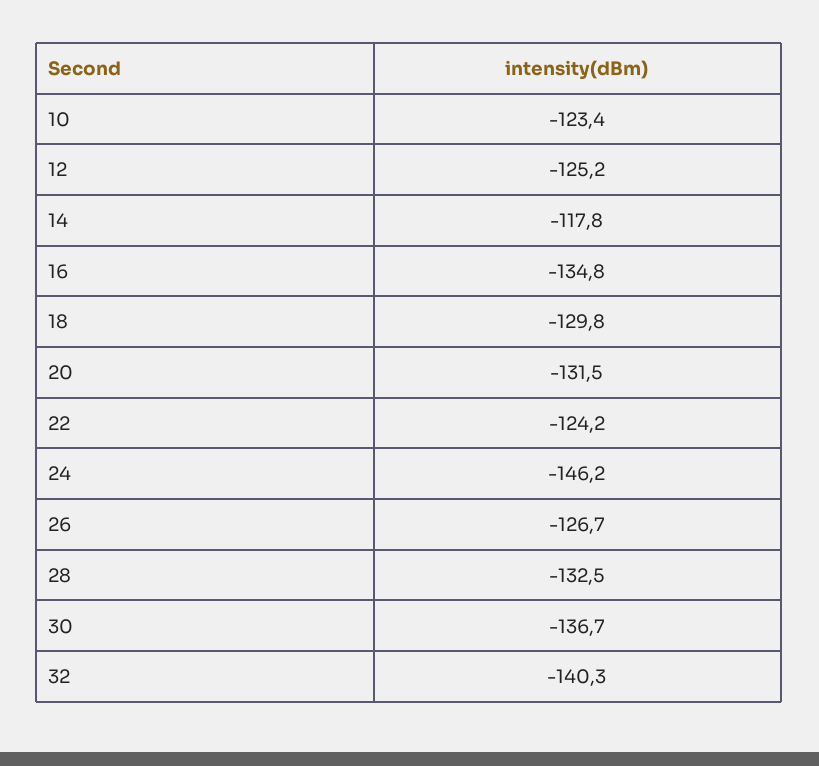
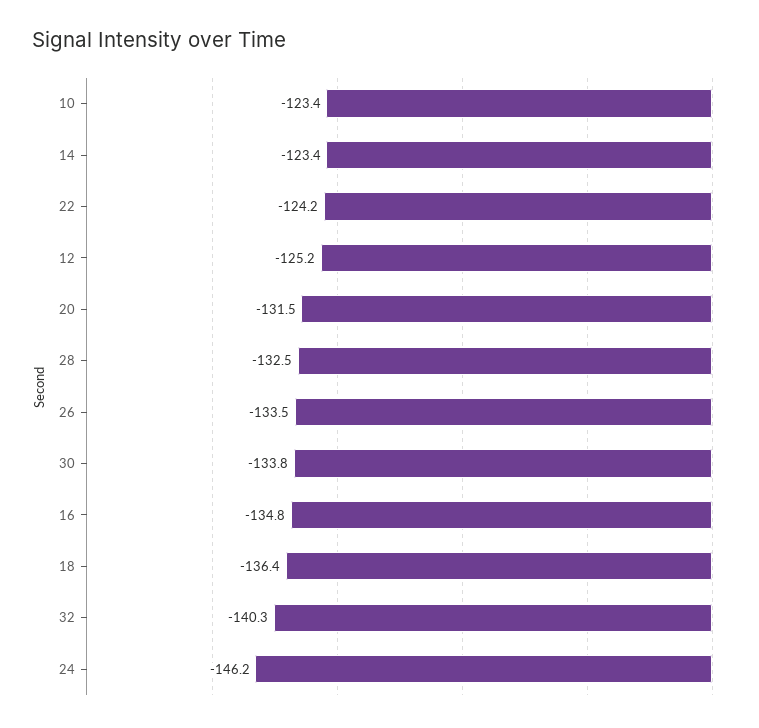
  {
    "10": -123.4,
    "12": -125.2,
-   "14": -117.8,
+   "14": -123.4,
    "16": -134.8,
-   "18": -129.8,
+   "18": -136.4,
    "20": -131.5,
    "22": -124.2,
    "24": -146.2,
-   "26": -126.7,
+   "26": -133.5,
    "28": -132.5,
-   "30": -136.7,
+   "30": -133.8,
    "32": -140.3
  }

